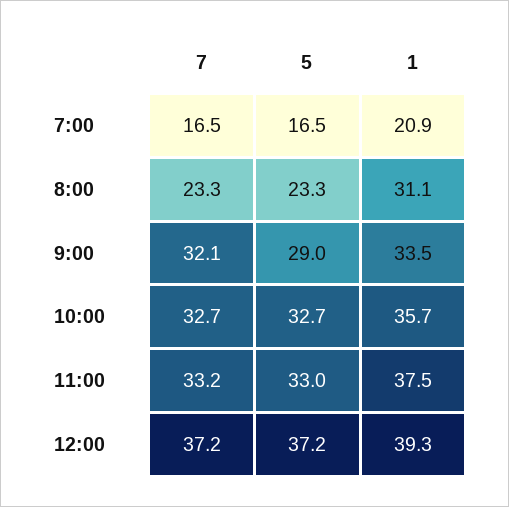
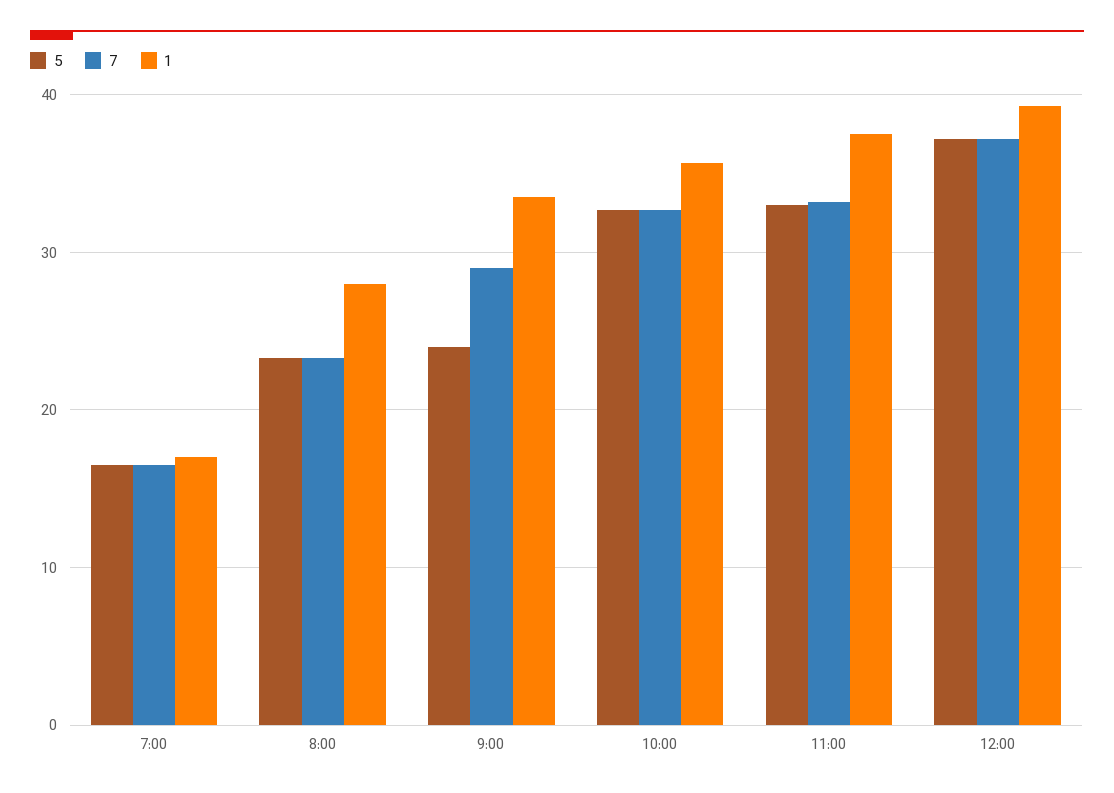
  {
    "7": {
      "7:00": 16.5,
      "8:00": 23.3,
-     "9:00": 32.1,
+     "9:00": 29,
      "10:00": 32.7,
      "11:00": 33.2,
      "12:00": 37.2
    },
    "5": {
      "7:00": 16.5,
      "8:00": 23.3,
-     "9:00": 29,
+     "9:00": 24,
      "10:00": 32.7,
      "11:00": 33,
      "12:00": 37.2
    },
    "1": {
-     "7:00": 20.9,
+     "7:00": 17,
-     "8:00": 31.1,
+     "8:00": 28,
      "9:00": 33.5,
      "10:00": 35.7,
      "11:00": 37.5,
      "12:00": 39.3
    }
  }

